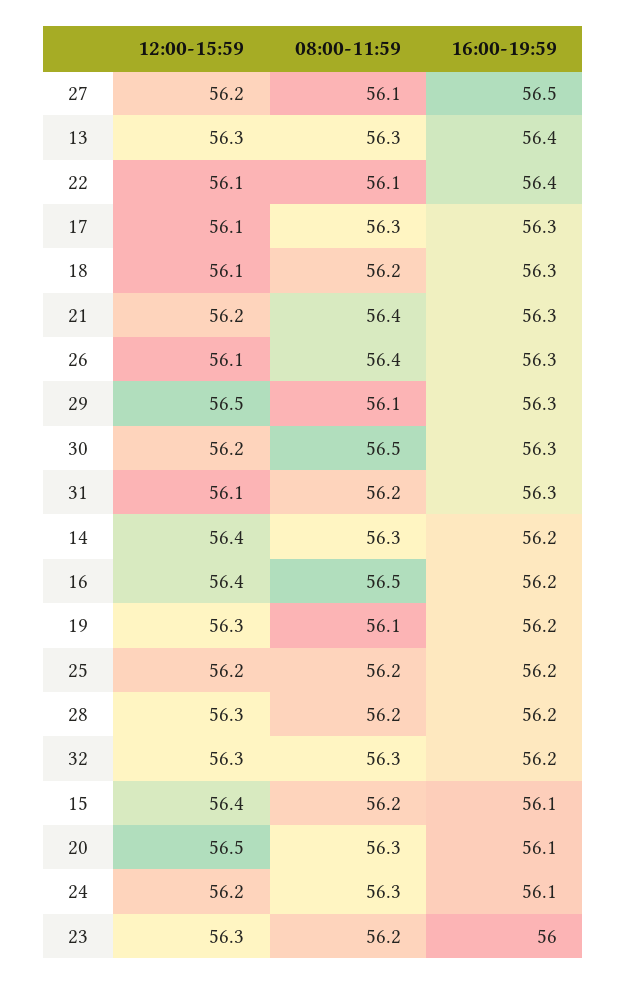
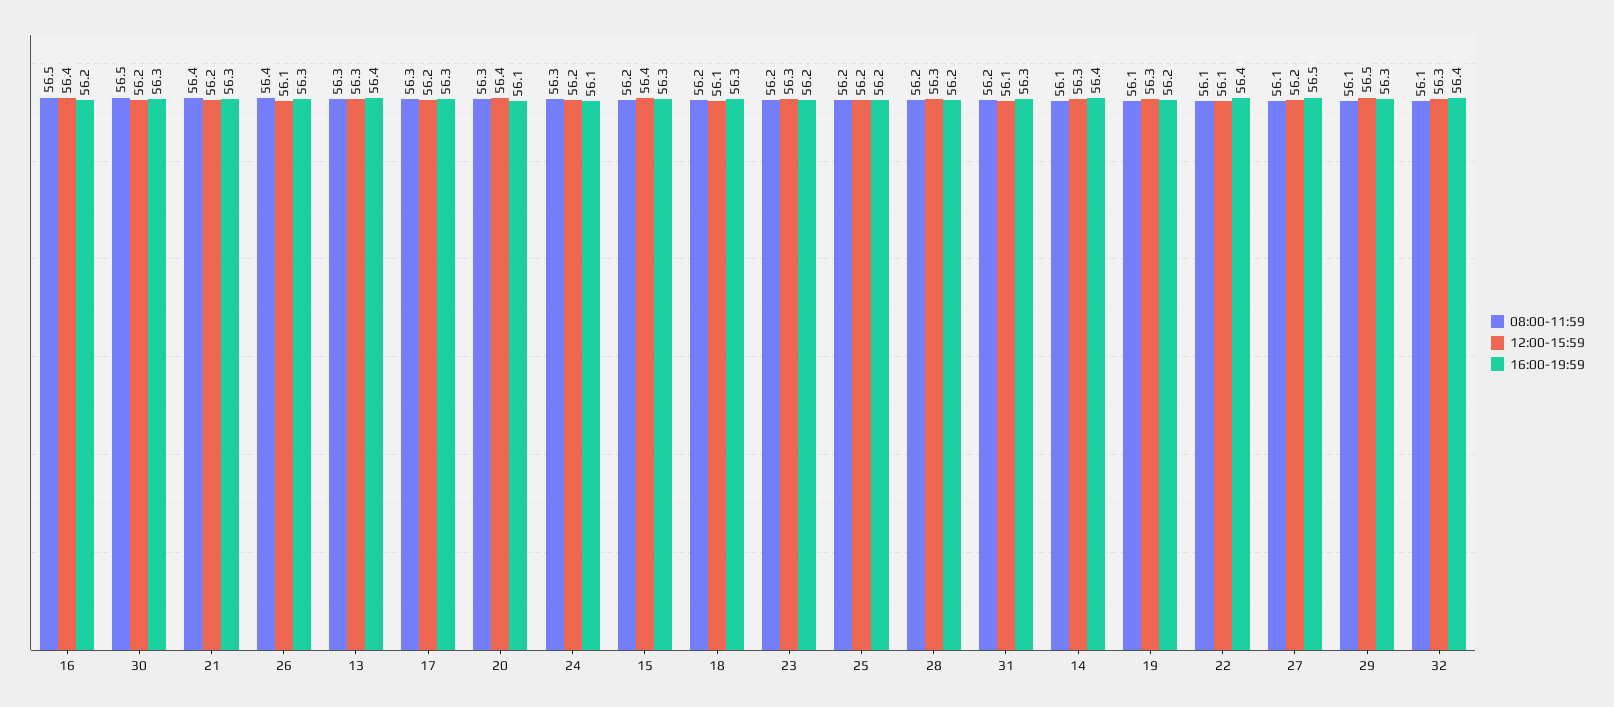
  {
    "12:00-15:59": {
      "27": 56.2,
      "13": 56.3,
      "22": 56.1,
-     "17": 56.1,
+     "17": 56.2,
      "18": 56.1,
      "21": 56.2,
      "26": 56.1,
      "29": 56.5,
      "30": 56.2,
      "31": 56.1,
-     "14": 56.4,
+     "14": 56.3,
      "16": 56.4,
      "19": 56.3,
      "25": 56.2,
      "28": 56.3,
      "32": 56.3,
      "15": 56.4,
-     "20": 56.5,
+     "20": 56.4,
      "24": 56.2,
      "23": 56.3
    },
    "08:00-11:59": {
      "27": 56.1,
      "13": 56.3,
      "22": 56.1,
      "17": 56.3,
      "18": 56.2,
      "21": 56.4,
      "26": 56.4,
      "29": 56.1,
      "30": 56.5,
      "31": 56.2,
-     "14": 56.3,
+     "14": 56.1,
      "16": 56.5,
      "19": 56.1,
      "25": 56.2,
      "28": 56.2,
-     "32": 56.3,
+     "32": 56.1,
      "15": 56.2,
      "20": 56.3,
      "24": 56.3,
      "23": 56.2
    },
    "16:00-19:59": {
      "27": 56.5,
      "13": 56.4,
      "22": 56.4,
      "17": 56.3,
      "18": 56.3,
      "21": 56.3,
      "26": 56.3,
      "29": 56.3,
      "30": 56.3,
      "31": 56.3,
-     "14": 56.2,
+     "14": 56.4,
      "16": 56.2,
      "19": 56.2,
      "25": 56.2,
      "28": 56.2,
-     "32": 56.2,
+     "32": 56.4,
-     "15": 56.1,
+     "15": 56.3,
      "20": 56.1,
      "24": 56.1,
-     "23": 56
+     "23": 56.2
    }
  }

